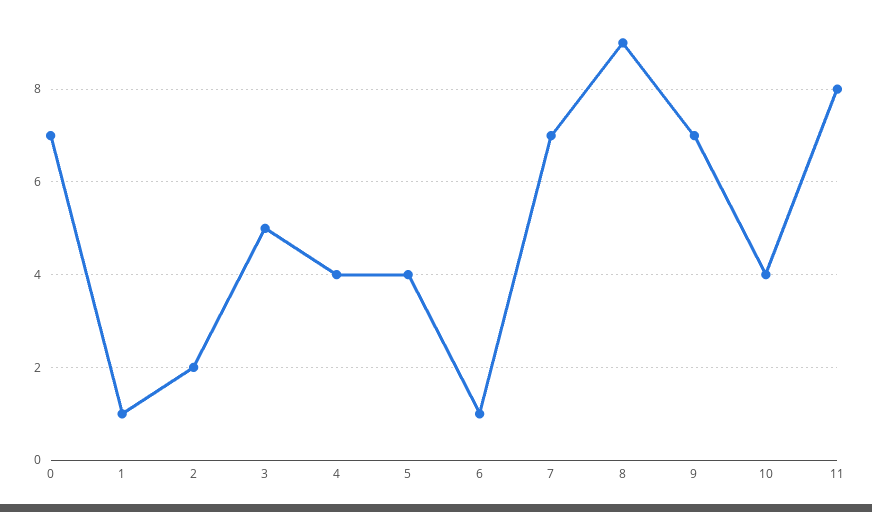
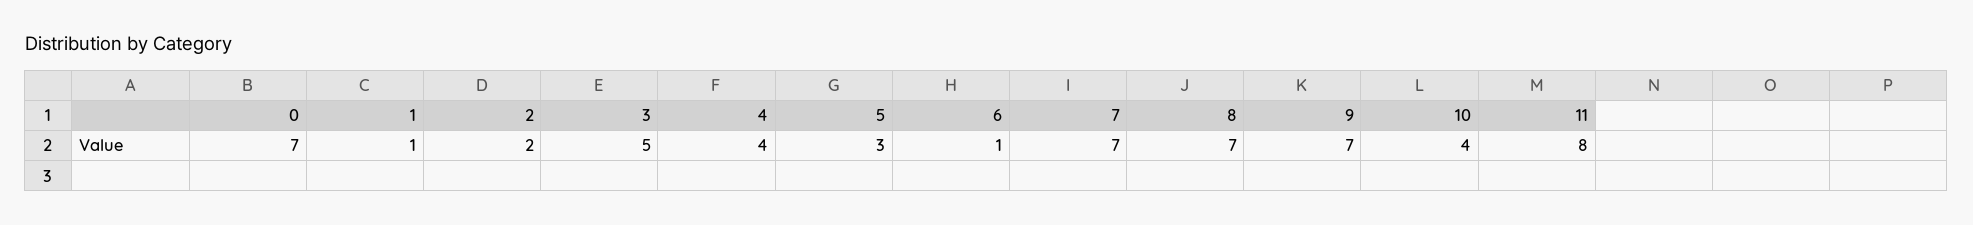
  {
    "0": 7,
    "1": 1,
    "2": 2,
    "3": 5,
    "4": 4,
-   "5": 4,
+   "5": 3,
    "6": 1,
    "7": 7,
-   "8": 9,
+   "8": 7,
    "9": 7,
    "10": 4,
    "11": 8
  }

